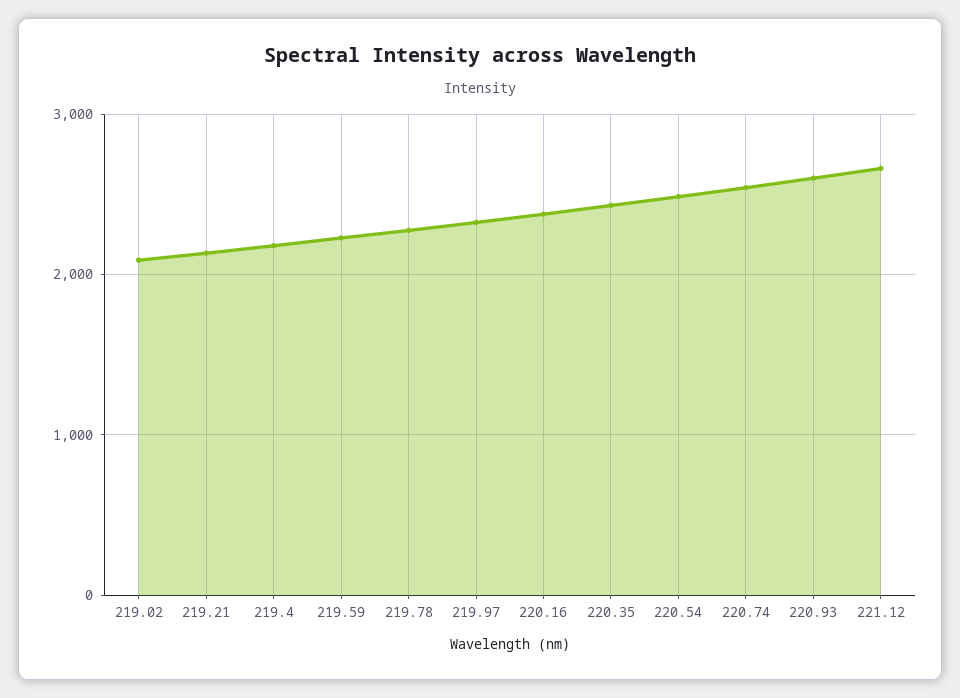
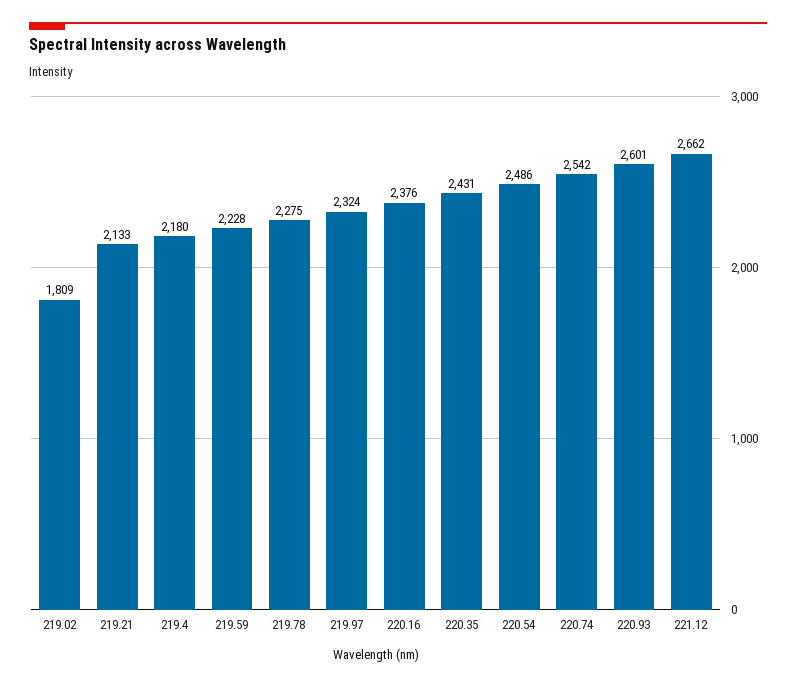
  {
-   "219.02": 2100,
+   "219.02": 1809,
    "219.21": 2133,
    "219.4": 2180,
    "219.59": 2228,
    "219.78": 2275,
    "219.97": 2324,
    "220.16": 2376,
    "220.35": 2431,
    "220.54": 2486,
    "220.74": 2542,
    "220.93": 2601,
    "221.12": 2662
  }

